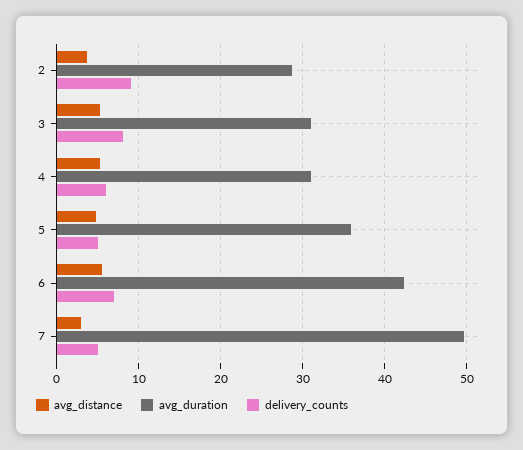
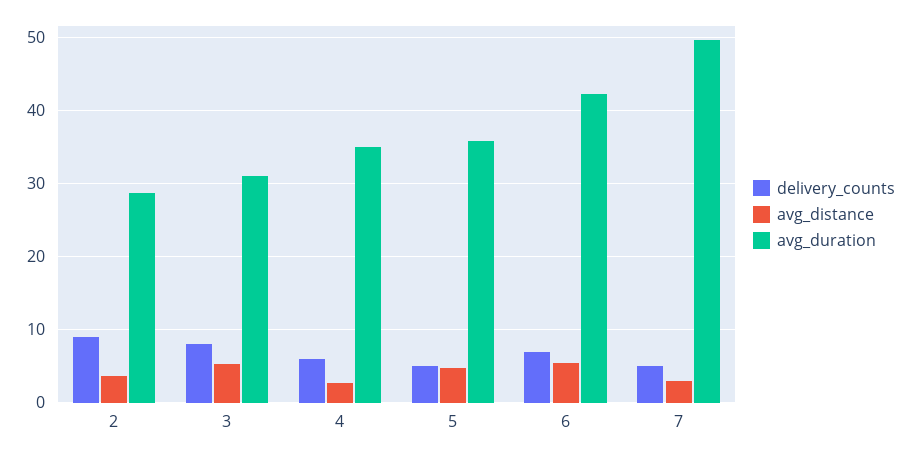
  {
    "avg_distance": {
      "2": 4,
      "3": 5,
-     "4": 5,
+     "4": 3,
      "5": 5,
      "6": 5,
      "7": 3
    },
    "avg_duration": {
      "2": 29,
      "3": 31,
-     "4": 31,
+     "4": 35,
      "5": 36,
      "6": 42,
      "7": 50
    },
    "delivery_counts": {
      "2": 9,
      "3": 8,
      "4": 6,
      "5": 5,
      "6": 7,
      "7": 5
    }
  }

